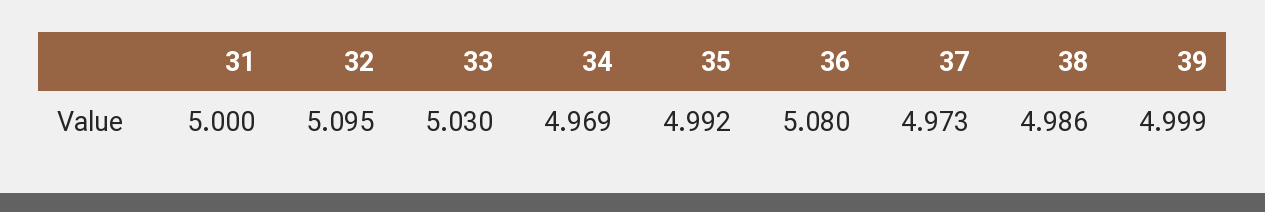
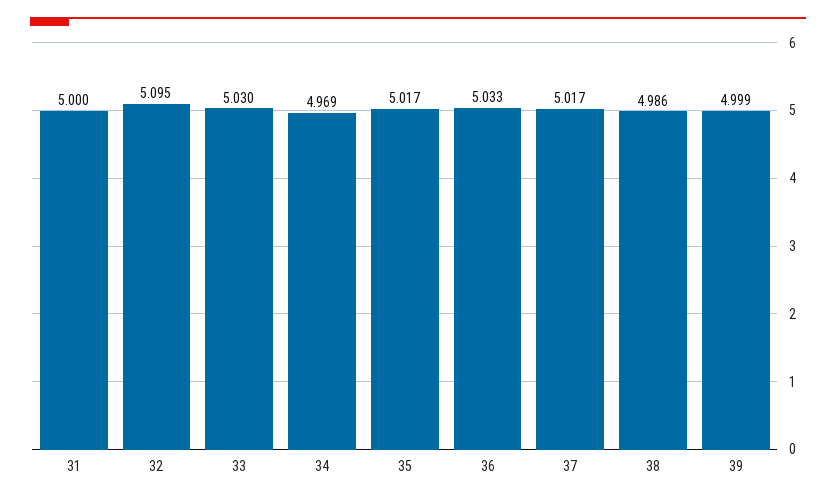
  {
    "31": 5,
    "32": 5.095,
    "33": 5.03,
    "34": 4.969,
-   "35": 4.992,
+   "35": 5.017,
-   "36": 5.08,
+   "36": 5.033,
-   "37": 4.973,
+   "37": 5.017,
    "38": 4.986,
    "39": 4.999
  }

